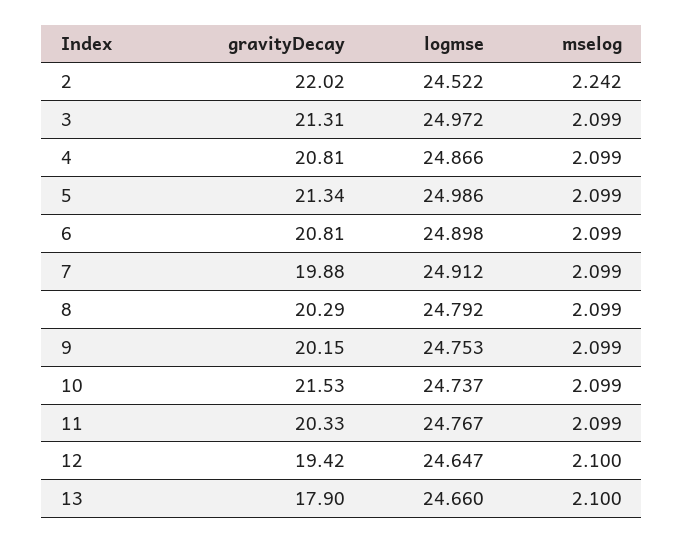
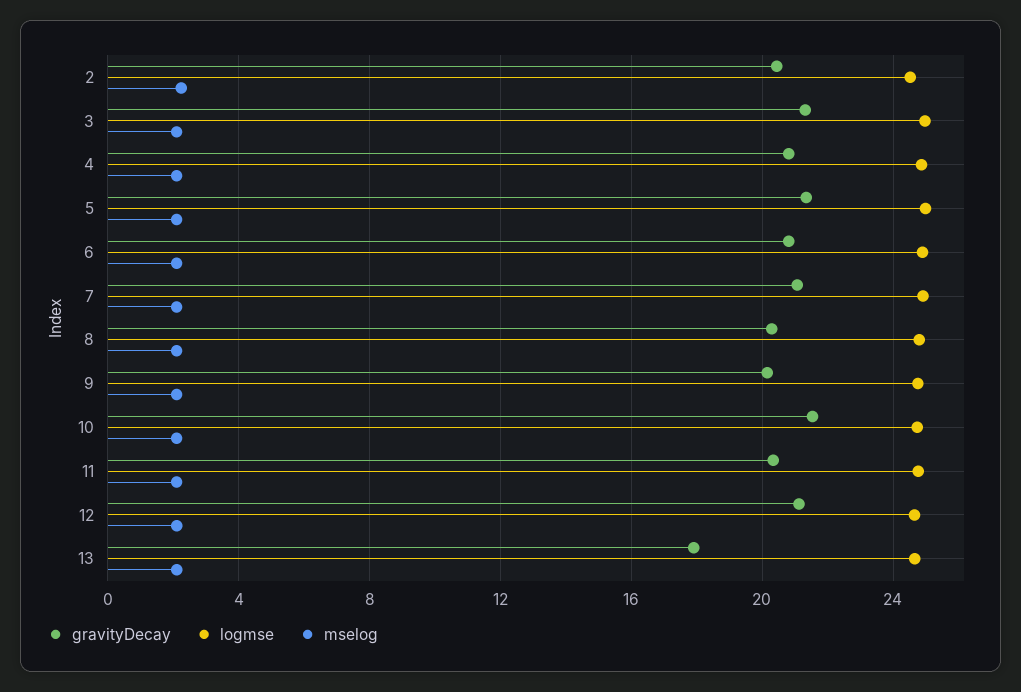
  {
    "gravityDecay": {
-     "2": 22.02,
+     "2": 20.5,
      "3": 21.31,
      "4": 20.81,
      "5": 21.34,
      "6": 20.81,
-     "7": 19.88,
+     "7": 21,
      "8": 20.29,
      "9": 20.15,
      "10": 21.53,
      "11": 20.33,
-     "12": 19.42,
+     "12": 21,
      "13": 17.9
    },
    "logmse": {
      "2": 24.522,
      "3": 24.972,
      "4": 24.866,
      "5": 24.986,
      "6": 24.898,
      "7": 24.912,
      "8": 24.792,
      "9": 24.753,
      "10": 24.737,
      "11": 24.767,
      "12": 24.647,
      "13": 24.66
    },
    "mselog": {
      "2": 2.242,
      "3": 2.099,
      "4": 2.099,
      "5": 2.099,
      "6": 2.099,
      "7": 2.099,
      "8": 2.099,
      "9": 2.099,
      "10": 2.099,
      "11": 2.099,
      "12": 2.1,
      "13": 2.1
    }
  }

